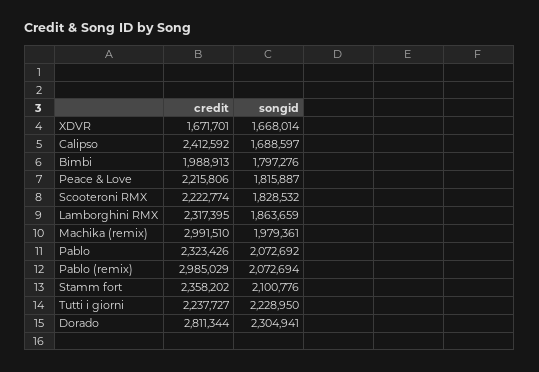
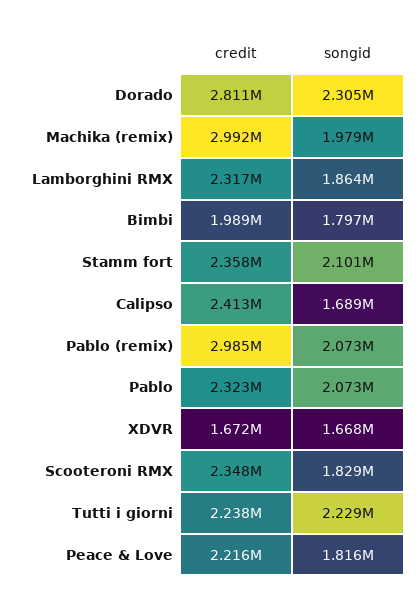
  {
    "credit": {
      "XDVR": 1671701,
      "Calipso": 2412592,
      "Bimbi": 1988913,
      "Peace & Love": 2215806,
-     "Scooteroni RMX": 2222774,
+     "Scooteroni RMX": 2348000,
      "Lamborghini RMX": 2317395,
      "Machika (remix)": 2991510,
      "Pablo": 2323426,
      "Pablo (remix)": 2985029,
      "Stamm fort": 2358202,
      "Tutti i giorni": 2237727,
      "Dorado": 2811344
    },
    "songid": {
      "XDVR": 1668014,
      "Calipso": 1688597,
      "Bimbi": 1797276,
      "Peace & Love": 1815887,
      "Scooteroni RMX": 1828532,
      "Lamborghini RMX": 1863659,
      "Machika (remix)": 1979361,
      "Pablo": 2072692,
      "Pablo (remix)": 2072694,
      "Stamm fort": 2100776,
      "Tutti i giorni": 2228950,
      "Dorado": 2304941
    }
  }

